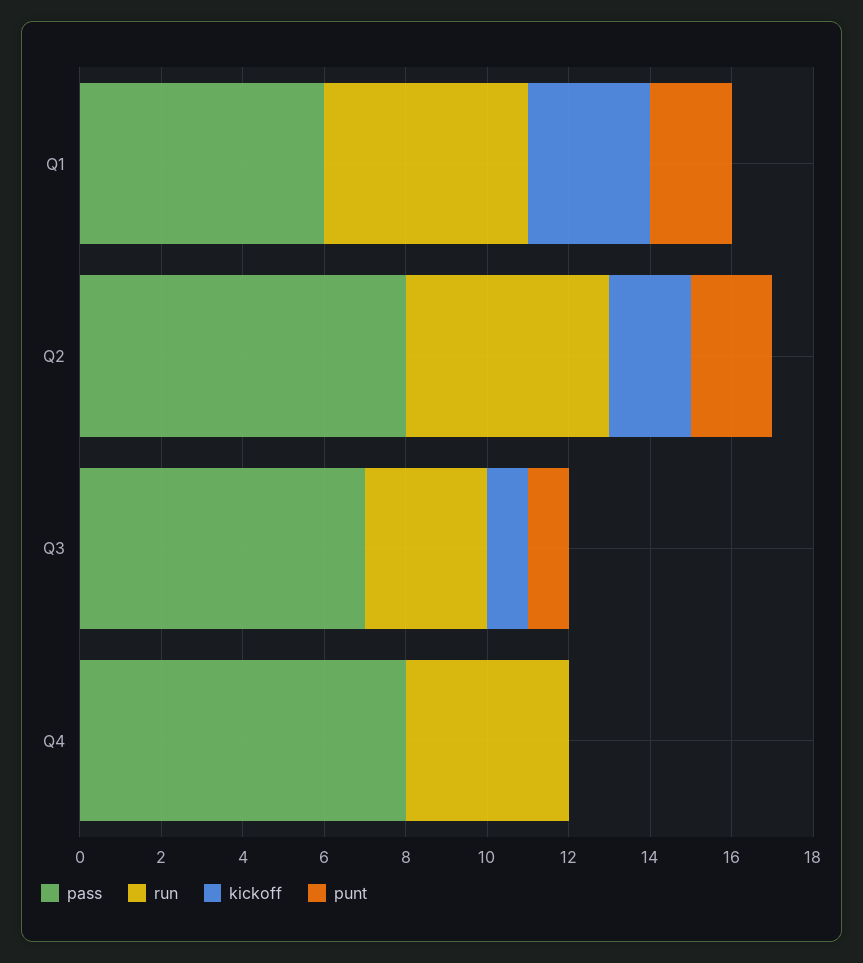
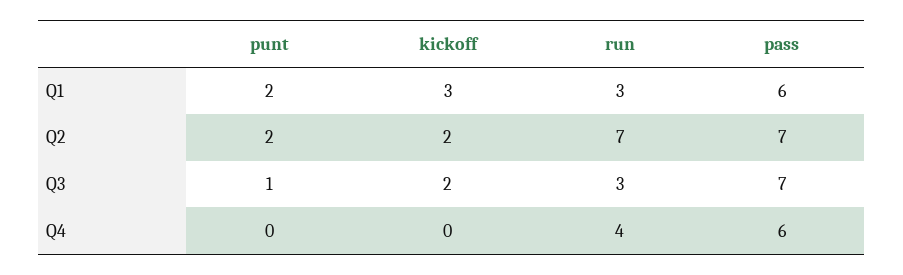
  {
    "pass": {
      "Q1": 6,
-     "Q2": 8,
+     "Q2": 7,
      "Q3": 7,
-     "Q4": 8
+     "Q4": 6
    },
    "run": {
-     "Q1": 5,
+     "Q1": 3,
-     "Q2": 5,
+     "Q2": 7,
      "Q3": 3,
      "Q4": 4
    },
    "kickoff": {
      "Q1": 3,
      "Q2": 2,
-     "Q3": 1,
+     "Q3": 2,
      "Q4": 0
    },
    "punt": {
      "Q1": 2,
      "Q2": 2,
      "Q3": 1,
      "Q4": 0
    }
  }

